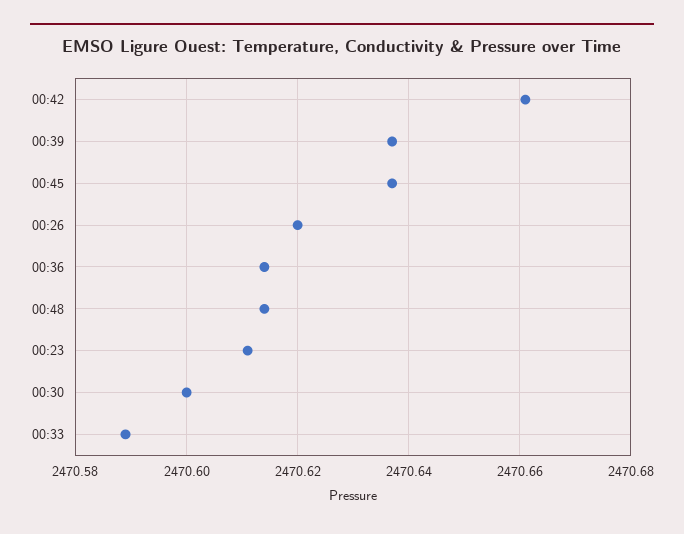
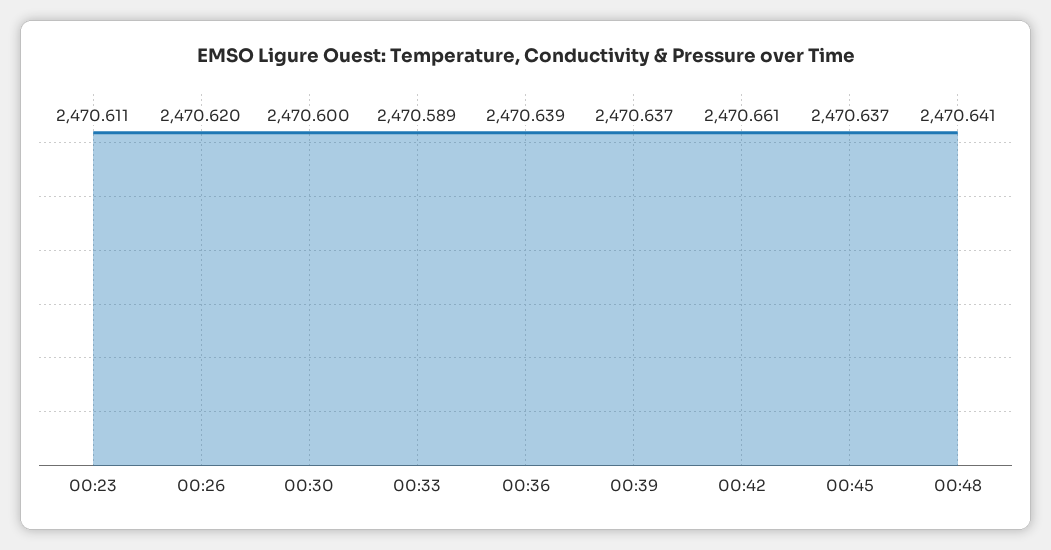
  {
    "00:42": 2470.661,
    "00:39": 2470.637,
    "00:45": 2470.637,
    "00:26": 2470.62,
-   "00:36": 2470.615,
+   "00:36": 2470.639,
-   "00:48": 2470.615,
+   "00:48": 2470.641,
    "00:23": 2470.611,
    "00:30": 2470.6,
    "00:33": 2470.589
  }

